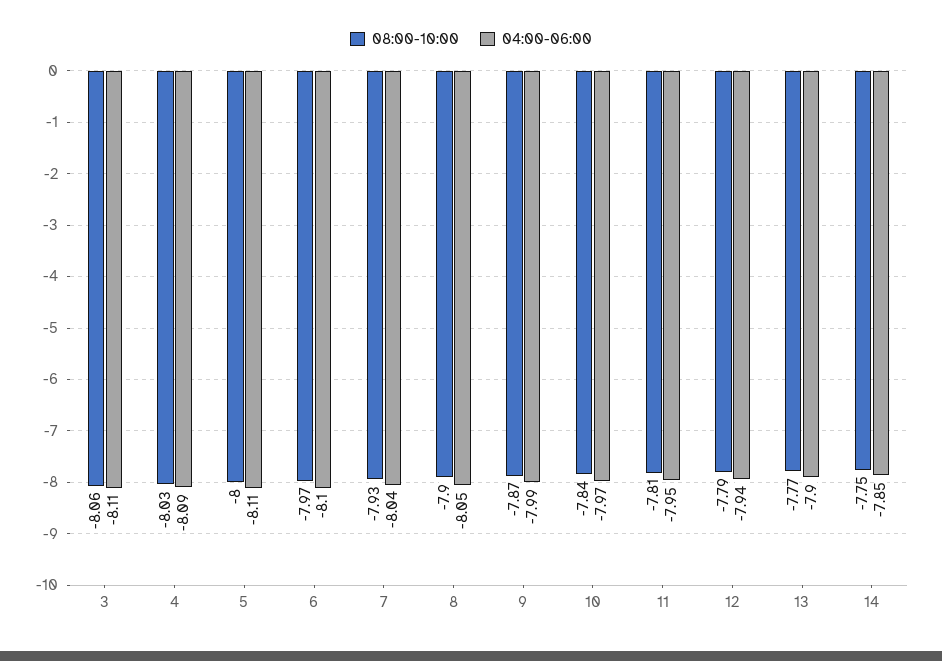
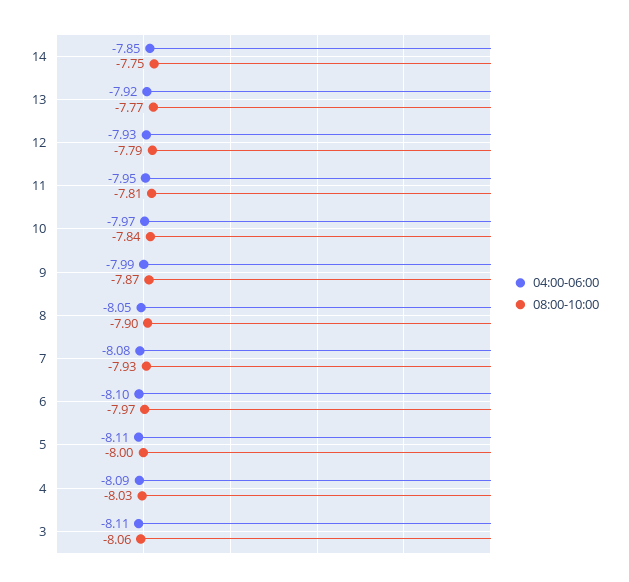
  {
    "08:00-10:00": {
      "3": -8.06,
      "4": -8.03,
      "5": -8,
      "6": -7.97,
      "7": -7.93,
      "8": -7.9,
      "9": -7.87,
      "10": -7.84,
      "11": -7.81,
      "12": -7.79,
      "13": -7.77,
      "14": -7.75
    },
    "04:00-06:00": {
      "3": -8.11,
      "4": -8.09,
      "5": -8.11,
      "6": -8.1,
-     "7": -8.04,
+     "7": -8.08,
      "8": -8.05,
      "9": -7.99,
      "10": -7.97,
      "11": -7.95,
-     "12": -7.94,
+     "12": -7.93,
-     "13": -7.9,
+     "13": -7.92,
      "14": -7.85
    }
  }

